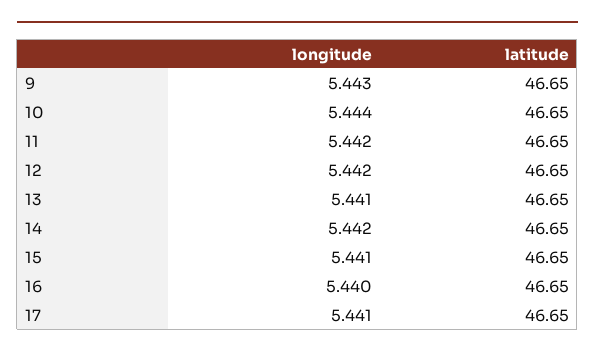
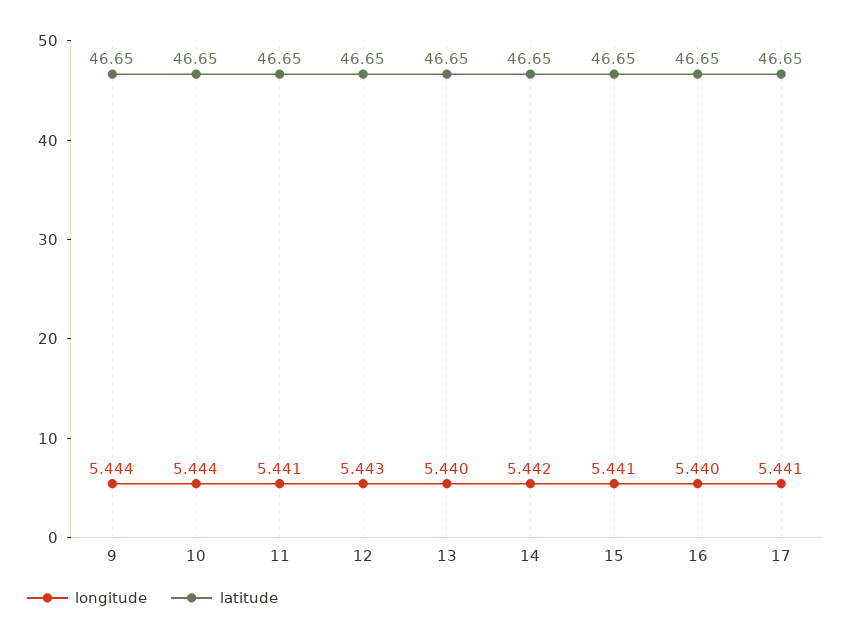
  {
    "longitude": {
-     "9": 5.443,
+     "9": 5.444,
      "10": 5.444,
-     "11": 5.442,
+     "11": 5.441,
-     "12": 5.442,
+     "12": 5.443,
-     "13": 5.441,
+     "13": 5.44,
      "14": 5.442,
      "15": 5.441,
      "16": 5.44,
      "17": 5.441
    },
    "latitude": {
      "9": 46.65,
      "10": 46.65,
      "11": 46.65,
      "12": 46.65,
      "13": 46.65,
      "14": 46.65,
      "15": 46.65,
      "16": 46.65,
      "17": 46.65
    }
  }

